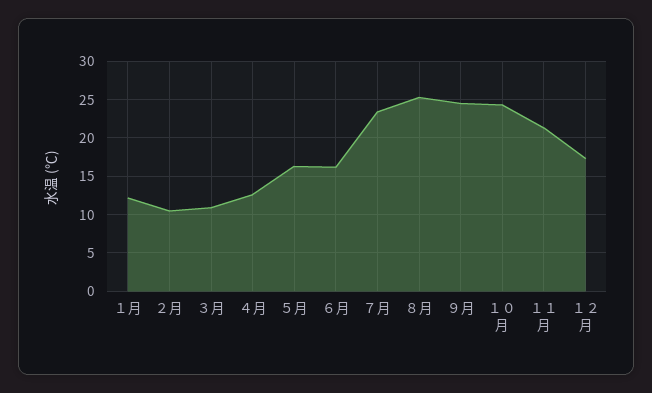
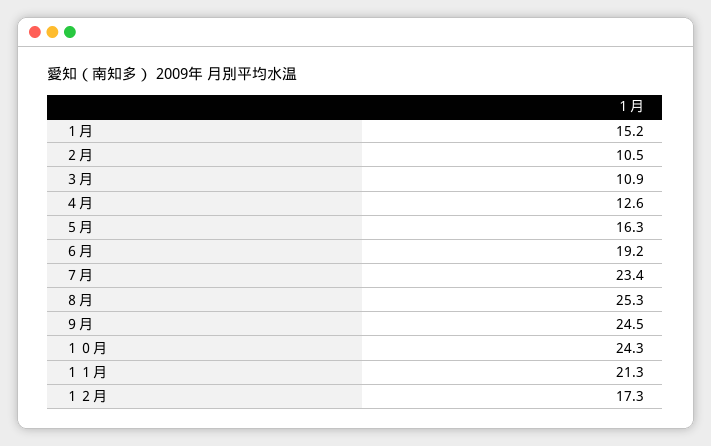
  {
-   "１月": 12,
+   "１月": 15.2,
    "２月": 10.5,
    "３月": 10.9,
    "４月": 12.6,
    "５月": 16.3,
-   "６月": 16,
+   "６月": 19.2,
    "７月": 23.4,
    "８月": 25.3,
    "９月": 24.5,
    "１０月": 24.3,
    "１１月": 21.3,
    "１２月": 17.3
  }

